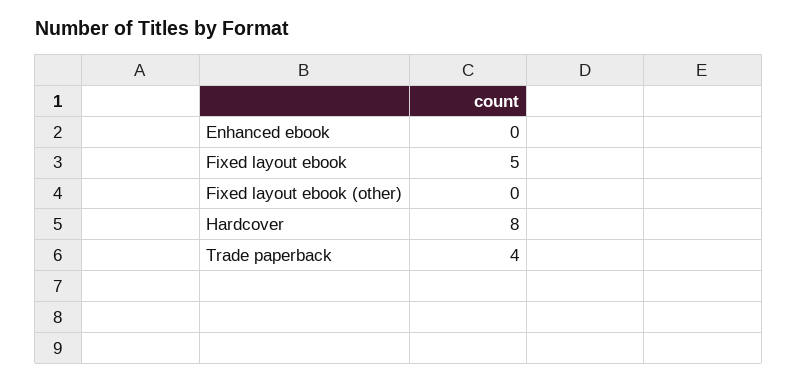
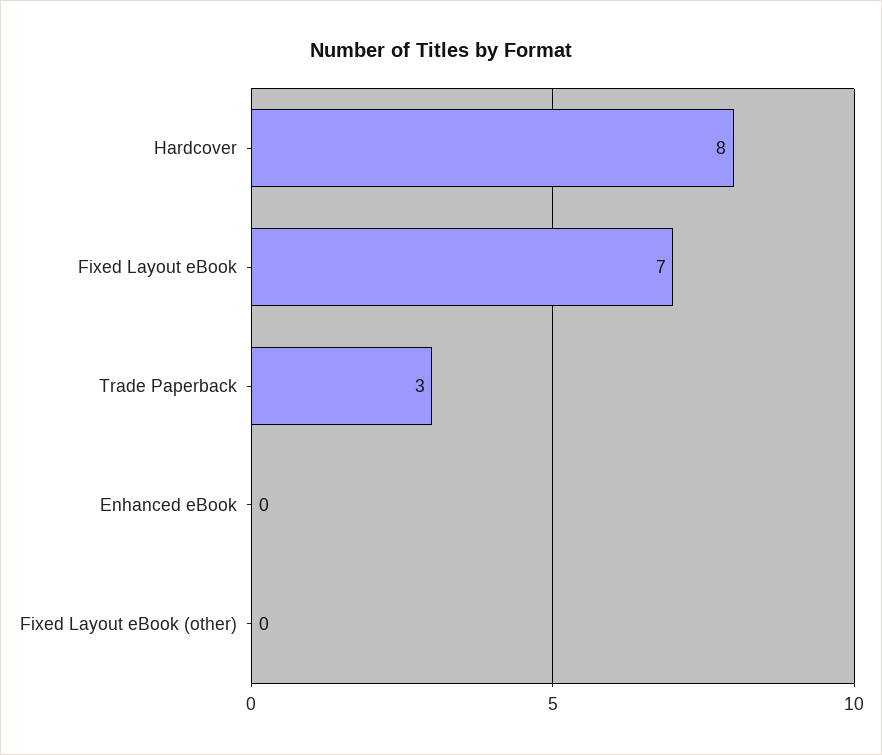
  {
    "Enhanced ebook": 0,
-   "Fixed layout ebook": 5,
+   "Fixed layout ebook": 7,
    "Fixed layout ebook (other)": 0,
    "Hardcover": 8,
-   "Trade paperback": 4
+   "Trade paperback": 3
  }

